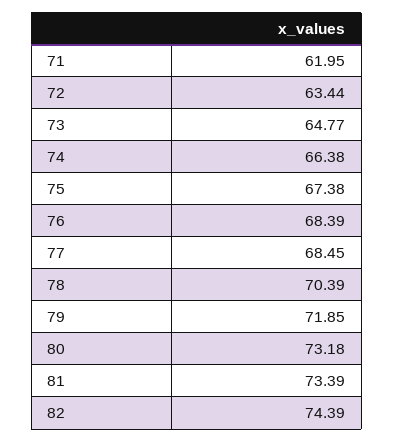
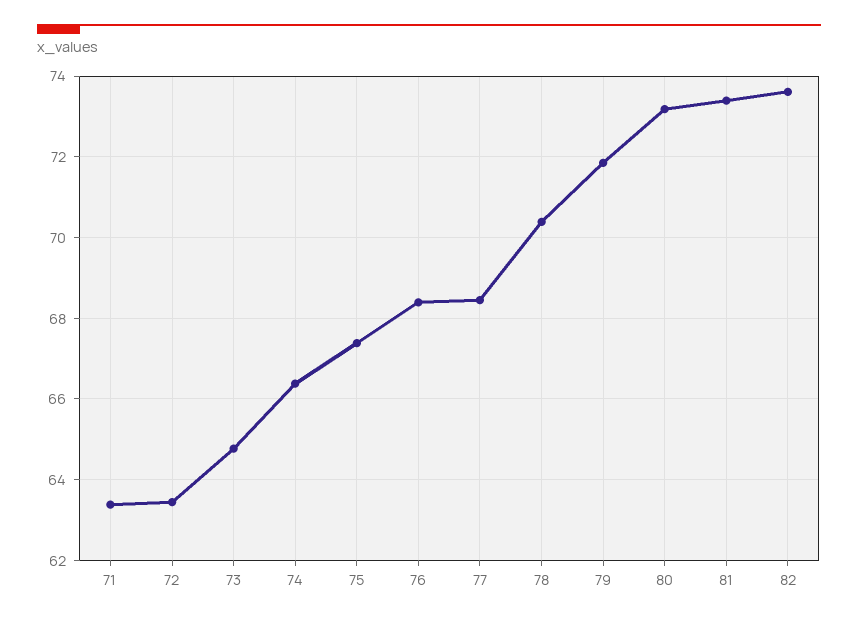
  {
-   "71": 61.95,
+   "71": 63.4,
    "72": 63.44,
    "73": 64.77,
    "74": 66.38,
    "75": 67.38,
    "76": 68.39,
    "77": 68.45,
    "78": 70.39,
    "79": 71.85,
    "80": 73.18,
    "81": 73.39,
-   "82": 74.39
+   "82": 73.6
  }

